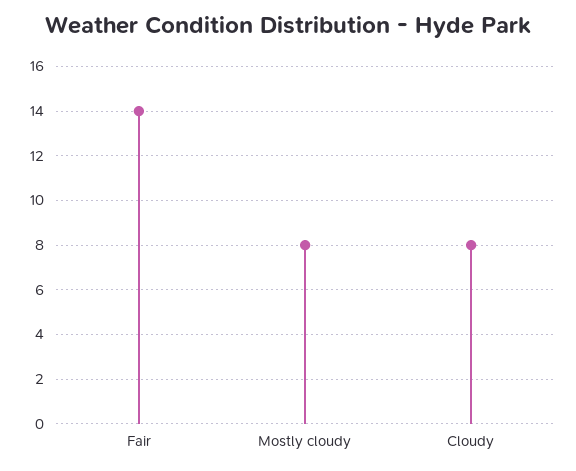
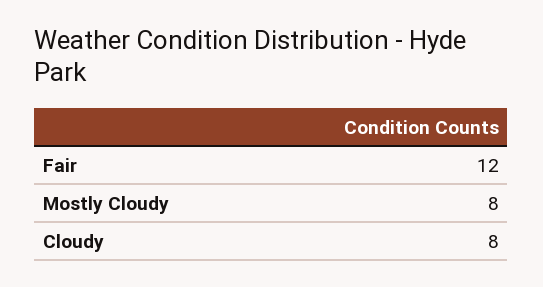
  {
-   "Fair": 14,
+   "Fair": 12,
    "Mostly cloudy": 8,
    "Cloudy": 8
  }

